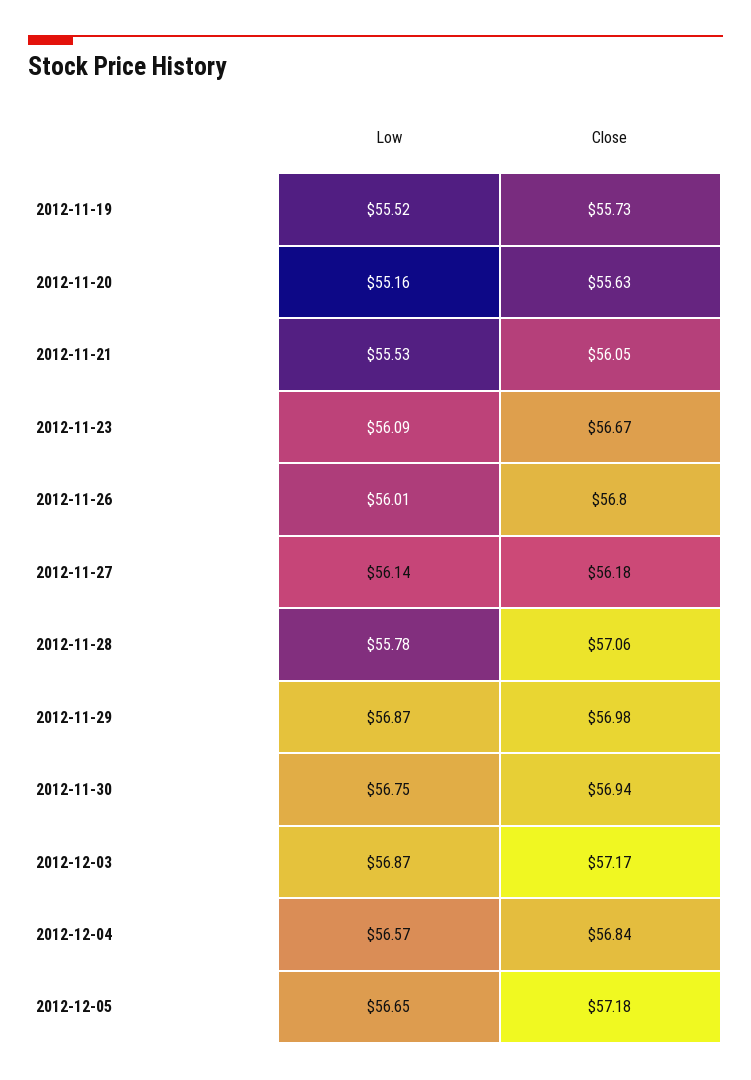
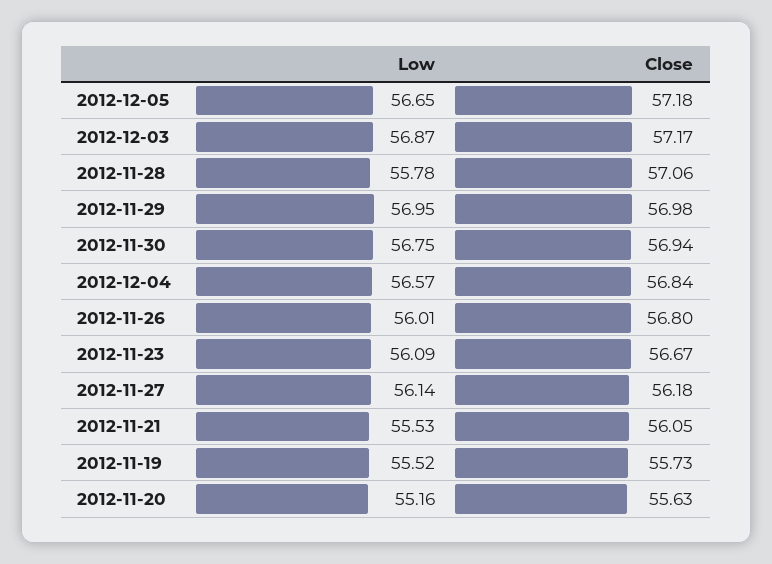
  {
    "Low": {
      "2012-11-19": 55.52,
      "2012-11-20": 55.16,
      "2012-11-21": 55.53,
      "2012-11-23": 56.09,
      "2012-11-26": 56.01,
      "2012-11-27": 56.14,
      "2012-11-28": 55.78,
-     "2012-11-29": 56.87,
+     "2012-11-29": 56.95,
      "2012-11-30": 56.75,
      "2012-12-03": 56.87,
      "2012-12-04": 56.57,
      "2012-12-05": 56.65
    },
    "Close": {
      "2012-11-19": 55.73,
      "2012-11-20": 55.63,
      "2012-11-21": 56.05,
      "2012-11-23": 56.67,
      "2012-11-26": 56.8,
      "2012-11-27": 56.18,
      "2012-11-28": 57.06,
      "2012-11-29": 56.98,
      "2012-11-30": 56.94,
      "2012-12-03": 57.17,
      "2012-12-04": 56.84,
      "2012-12-05": 57.18
    }
  }

